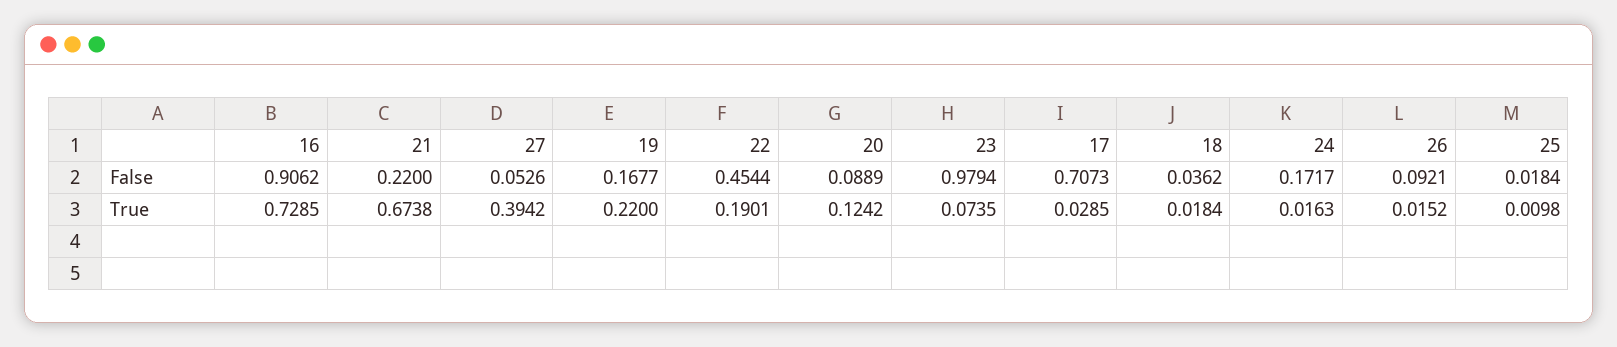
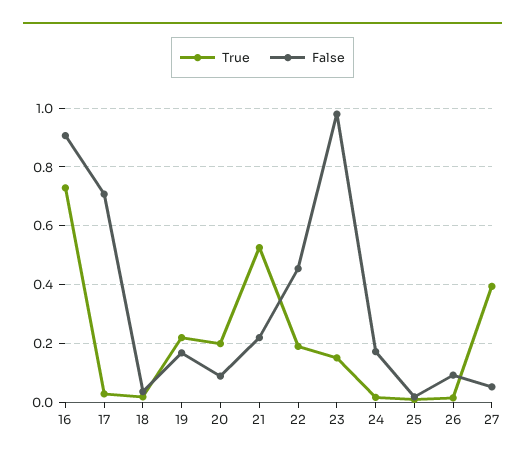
  {
    "False": {
      "16": 0.9062,
      "21": 0.22,
      "27": 0.0526,
      "19": 0.1677,
      "22": 0.4544,
      "20": 0.0889,
      "23": 0.9794,
      "17": 0.7073,
      "18": 0.0362,
      "24": 0.1717,
      "26": 0.0921,
      "25": 0.0184
    },
    "True": {
      "16": 0.7285,
-     "21": 0.6738,
+     "21": 0.525,
      "27": 0.3942,
      "19": 0.22,
      "22": 0.1901,
-     "20": 0.1242,
+     "20": 0.2,
-     "23": 0.0735,
+     "23": 0.15,
      "17": 0.0285,
      "18": 0.0184,
      "24": 0.0163,
      "26": 0.0152,
      "25": 0.0098
    }
  }

